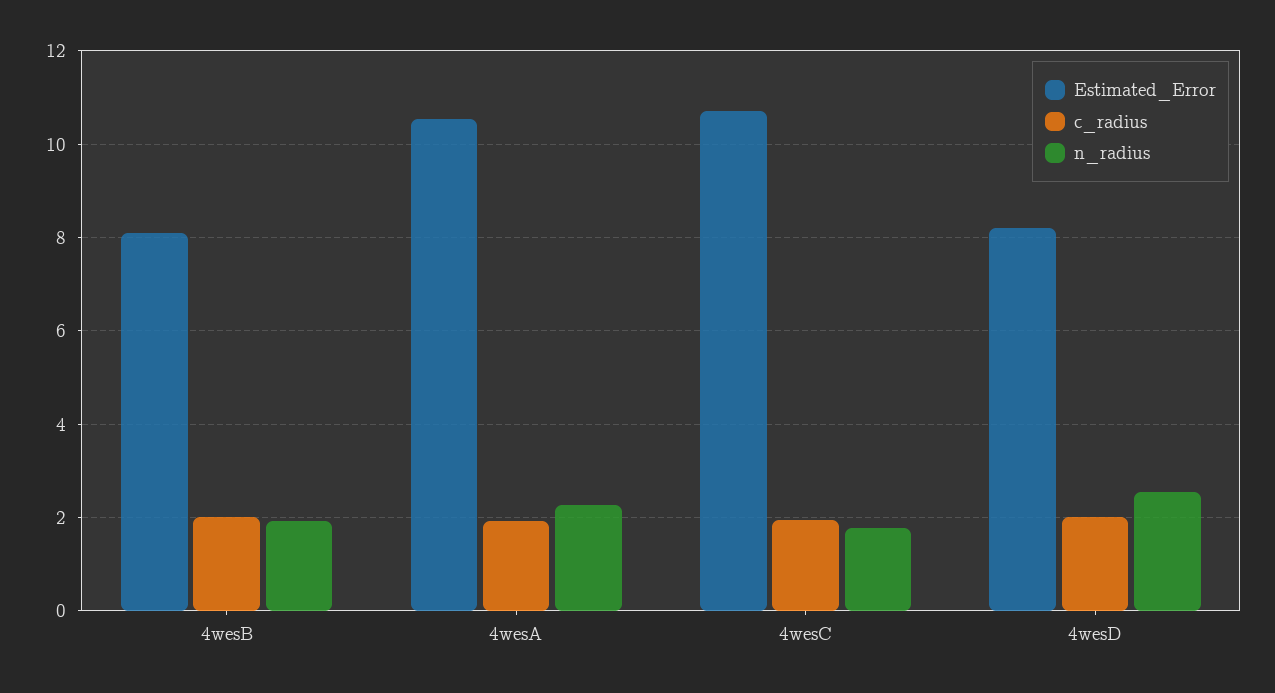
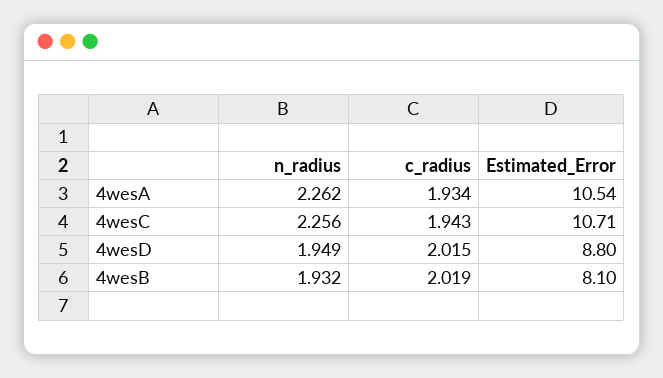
  {
    "Estimated_Error": {
      "4wesB": 8.1,
      "4wesA": 10.54,
      "4wesC": 10.71,
-     "4wesD": 8.2
+     "4wesD": 8.8
    },
    "c_radius": {
      "4wesB": 2.019,
      "4wesA": 1.934,
      "4wesC": 1.943,
      "4wesD": 2.015
    },
    "n_radius": {
      "4wesB": 1.932,
      "4wesA": 2.262,
-     "4wesC": 1.8,
+     "4wesC": 2.256,
-     "4wesD": 2.6
+     "4wesD": 1.949
    }
  }

